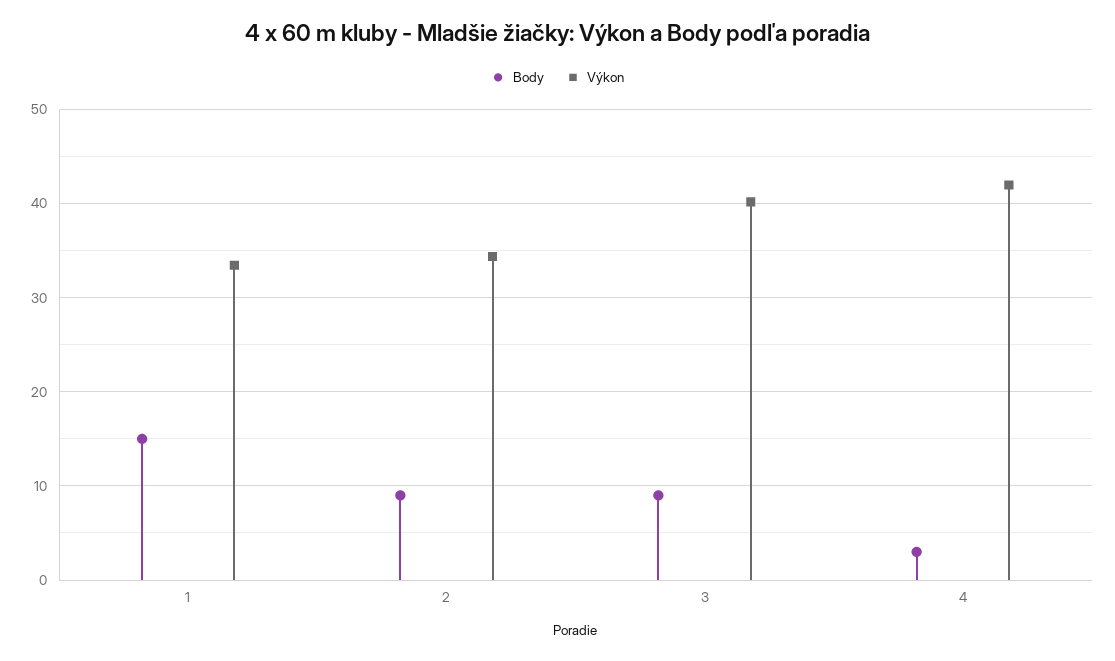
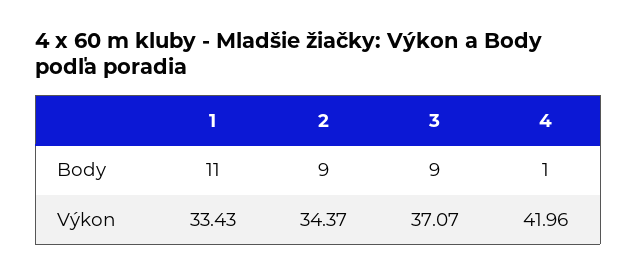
  {
    "Body": {
-     "1": 15,
+     "1": 11,
      "2": 9,
      "3": 9,
-     "4": 3
+     "4": 1
    },
    "Výkon": {
      "1": 33.43,
      "2": 34.37,
-     "3": 40,
+     "3": 37.07,
      "4": 41.96
    }
  }

